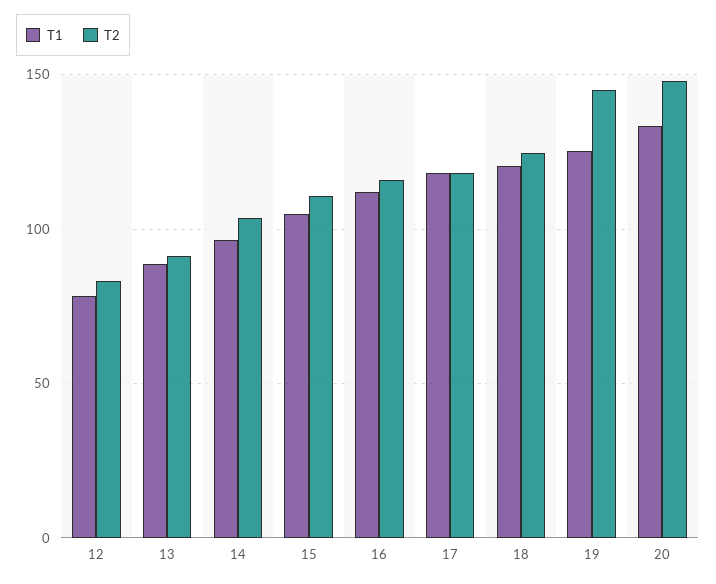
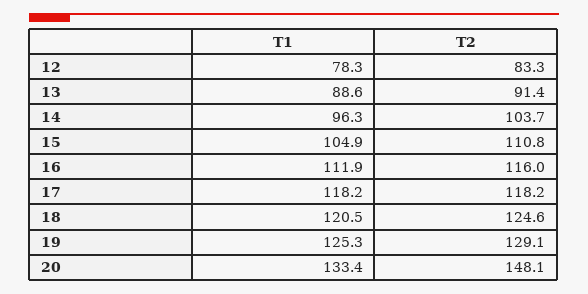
  {
    "T1": {
      "12": 78.3,
      "13": 88.6,
      "14": 96.3,
      "15": 104.9,
      "16": 111.9,
      "17": 118.2,
      "18": 120.5,
      "19": 125.3,
      "20": 133.4
    },
    "T2": {
      "12": 83.3,
      "13": 91.4,
      "14": 103.7,
      "15": 110.8,
      "16": 116,
      "17": 118.2,
      "18": 124.6,
-     "19": 145,
+     "19": 129.1,
      "20": 148.1
    }
  }

